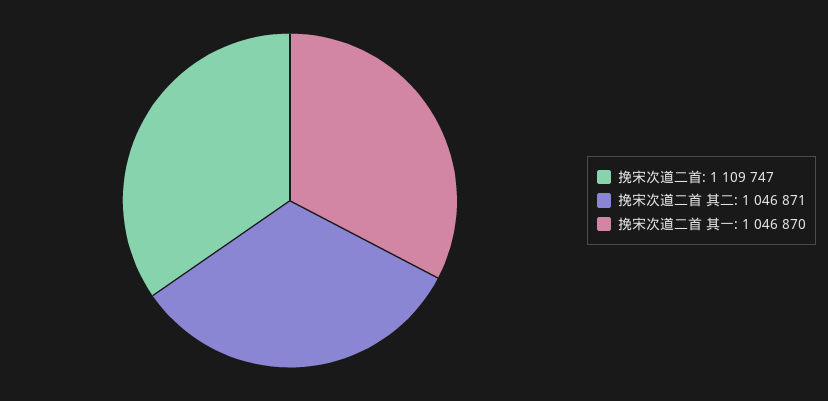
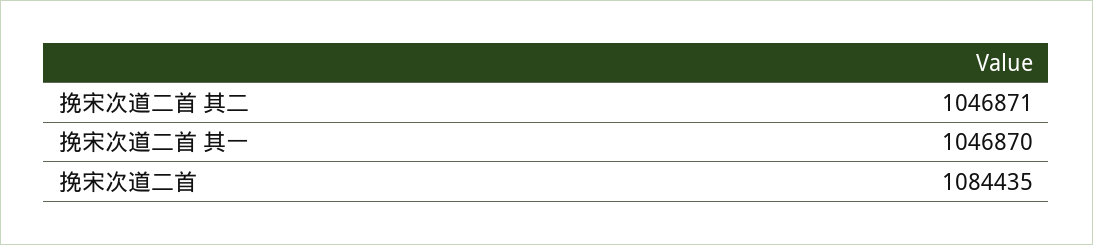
  {
-   "挽宋次道二首": 1109747,
+   "挽宋次道二首": 1084435,
    "挽宋次道二首 其二": 1046871,
    "挽宋次道二首 其一": 1046870
  }

